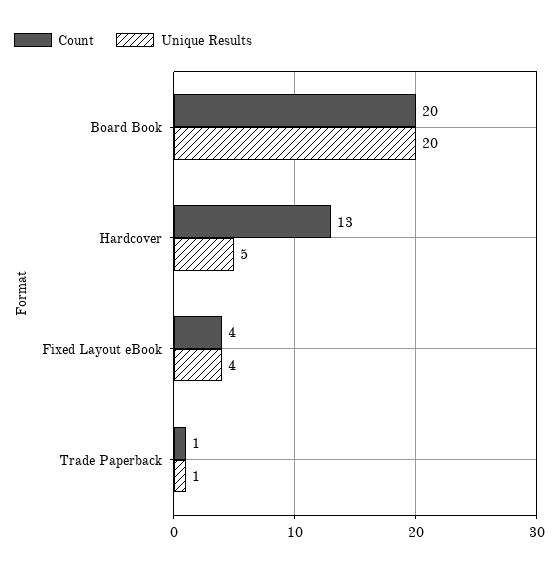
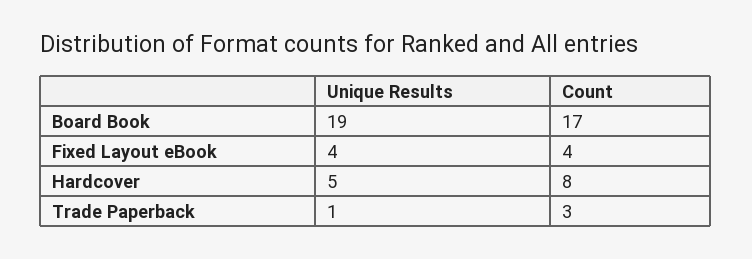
  {
    "Count": {
-     "Board Book": 20,
+     "Board Book": 17,
-     "Hardcover": 13,
+     "Hardcover": 8,
      "Fixed Layout eBook": 4,
-     "Trade Paperback": 1
+     "Trade Paperback": 3
    },
    "Unique Results": {
-     "Board Book": 20,
+     "Board Book": 19,
      "Hardcover": 5,
      "Fixed Layout eBook": 4,
      "Trade Paperback": 1
    }
  }

